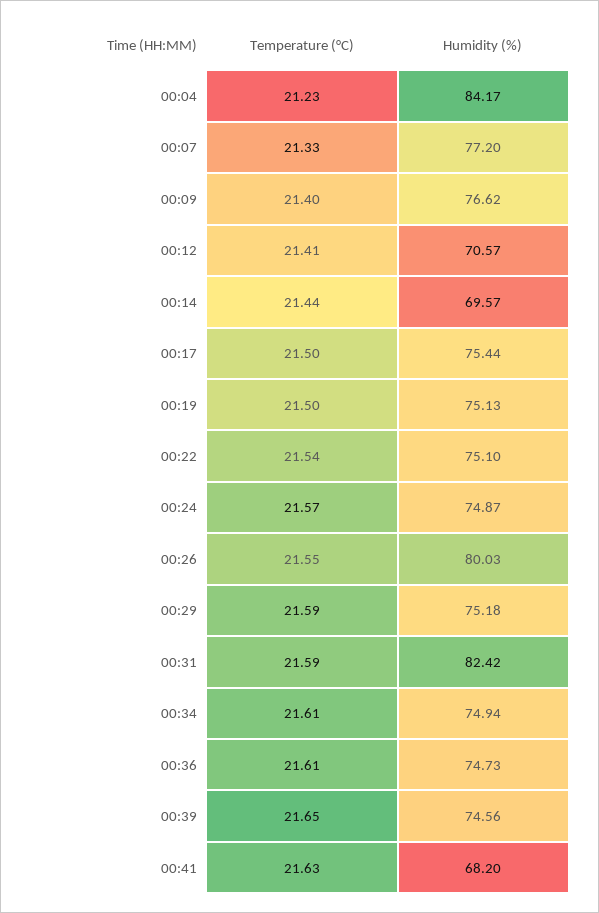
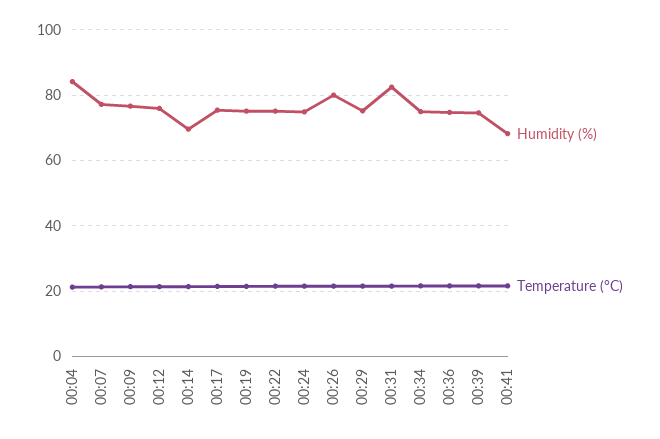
  {
    "Temperature (°C)": {
      "00:04": 21.23,
      "00:07": 21.33,
      "00:09": 21.4,
      "00:12": 21.41,
      "00:14": 21.44,
      "00:17": 21.5,
      "00:19": 21.5,
      "00:22": 21.54,
      "00:24": 21.57,
      "00:26": 21.55,
      "00:29": 21.59,
      "00:31": 21.59,
      "00:34": 21.61,
      "00:36": 21.61,
      "00:39": 21.65,
      "00:41": 21.63
    },
    "Humidity (%)": {
      "00:04": 84.17,
      "00:07": 77.2,
      "00:09": 76.62,
-     "00:12": 70.57,
+     "00:12": 76,
      "00:14": 69.57,
      "00:17": 75.44,
      "00:19": 75.13,
      "00:22": 75.1,
      "00:24": 74.87,
      "00:26": 80.03,
      "00:29": 75.18,
      "00:31": 82.42,
      "00:34": 74.94,
      "00:36": 74.73,
      "00:39": 74.56,
      "00:41": 68.2
    }
  }

